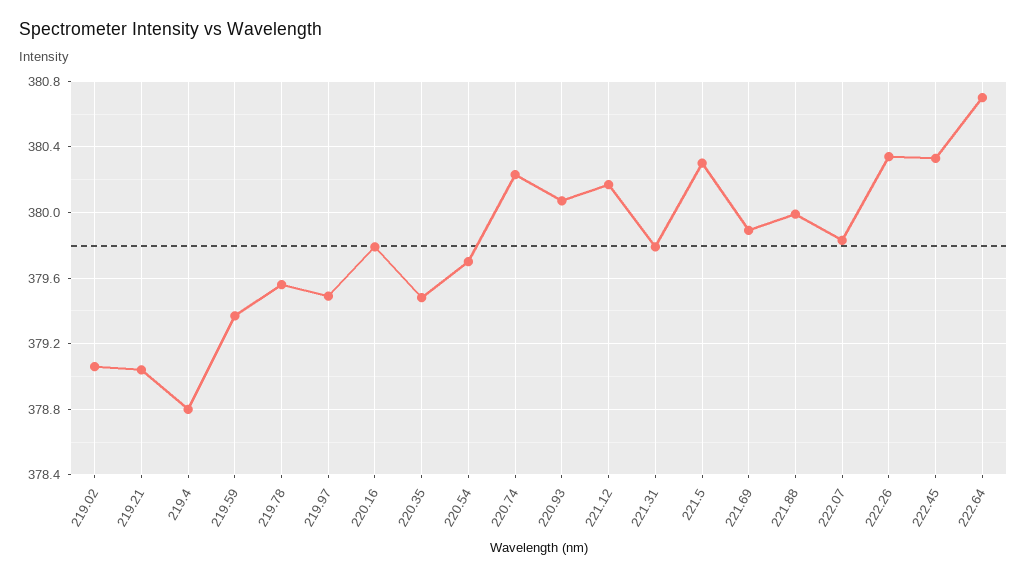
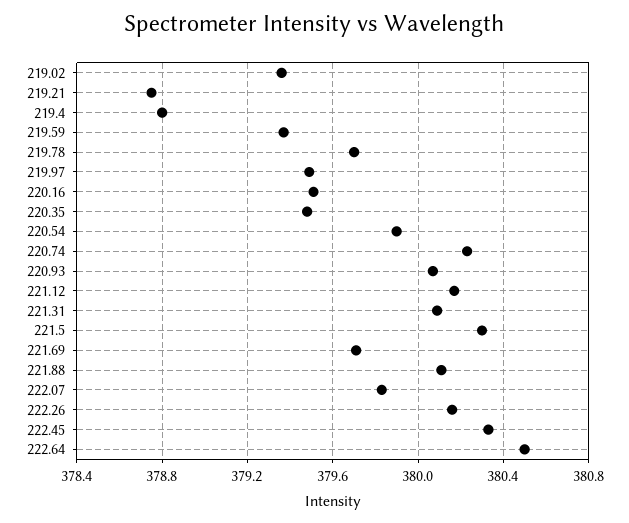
  {
-   "219.02": 379.05,
+   "219.02": 379.35,
-   "219.21": 379.05,
+   "219.21": 378.75,
    "219.4": 378.8,
    "219.59": 379.35,
-   "219.78": 379.55,
+   "219.78": 379.7,
    "219.97": 379.5,
-   "220.16": 379.8,
+   "220.16": 379.5,
    "220.35": 379.5,
-   "220.54": 379.7,
+   "220.54": 379.9,
    "220.74": 380.25,
    "220.93": 380.05,
    "221.12": 380.15,
-   "221.31": 379.8,
+   "221.31": 380.1,
    "221.5": 380.3,
-   "221.69": 379.9,
+   "221.69": 379.7,
-   "221.88": 380,
+   "221.88": 380.1,
    "222.07": 379.85,
-   "222.26": 380.35,
+   "222.26": 380.15,
    "222.45": 380.35,
-   "222.64": 380.7
+   "222.64": 380.5
  }

